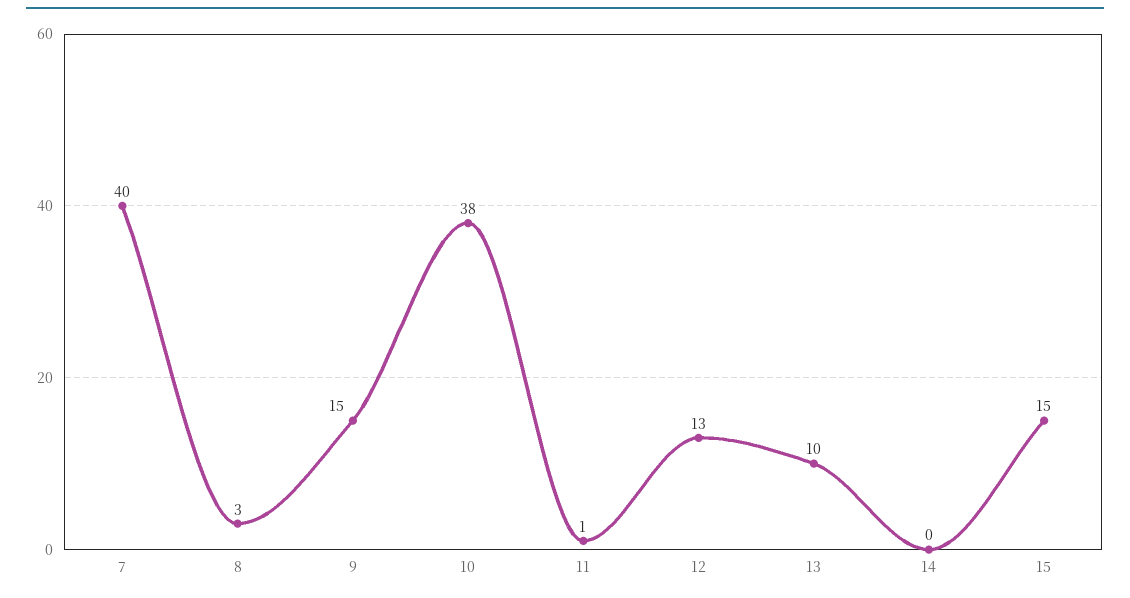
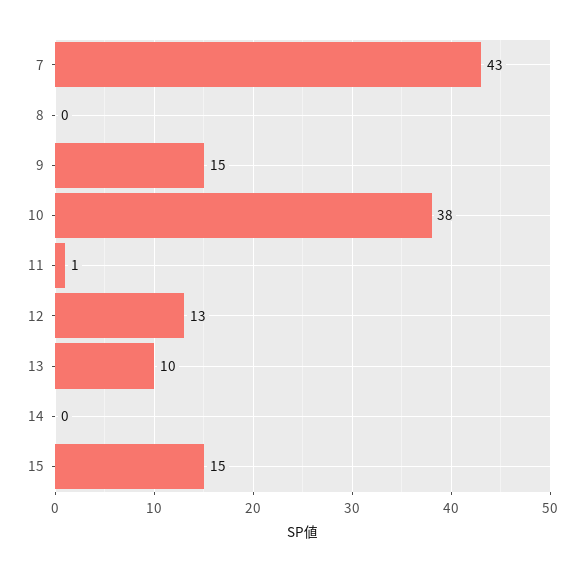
  {
-   "7": 40,
+   "7": 43,
-   "8": 3,
+   "8": 0,
    "9": 15,
    "10": 38,
    "11": 1,
    "12": 13,
    "13": 10,
    "14": 0,
    "15": 15
  }

